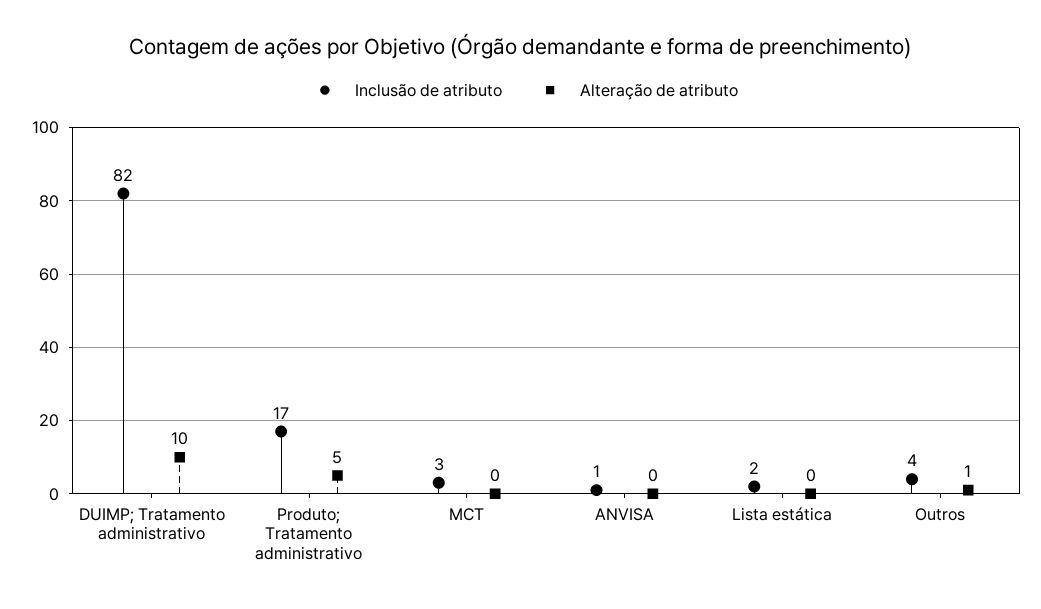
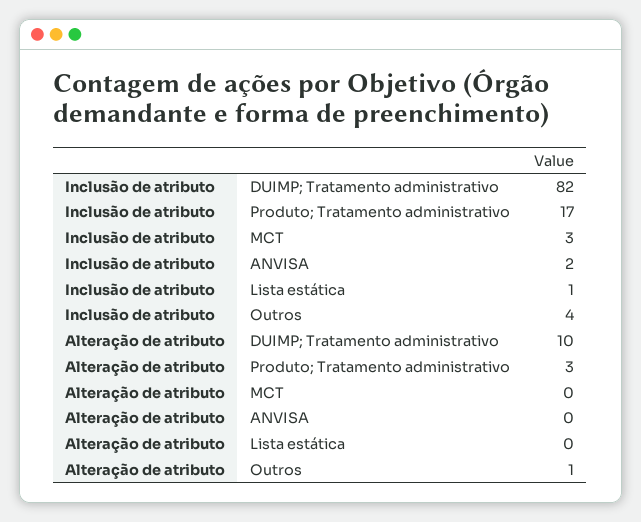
  {
    "Inclusão de atributo": {
      "DUIMP; Tratamento administrativo": 82,
      "Produto; Tratamento administrativo": 17,
      "MCT": 3,
-     "ANVISA": 1,
+     "ANVISA": 2,
-     "Lista estática": 2,
+     "Lista estática": 1,
      "Outros": 4
    },
    "Alteração de atributo": {
      "DUIMP; Tratamento administrativo": 10,
-     "Produto; Tratamento administrativo": 5,
+     "Produto; Tratamento administrativo": 3,
      "MCT": 0,
      "ANVISA": 0,
      "Lista estática": 0,
      "Outros": 1
    }
  }

